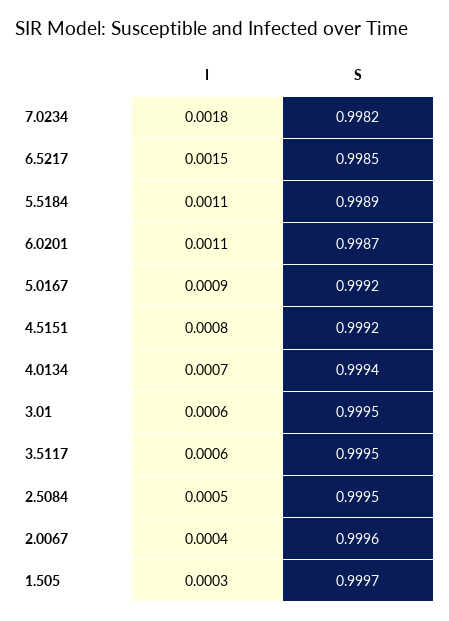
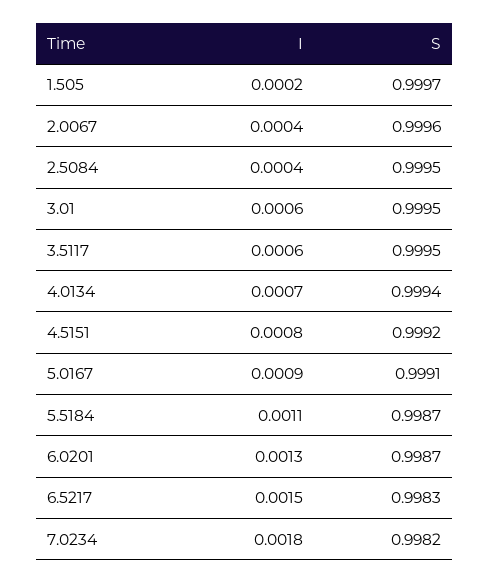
  {
    "I": {
      "7.0234": 0.0018,
      "6.5217": 0.0015,
      "5.5184": 0.0011,
-     "6.0201": 0.0011,
+     "6.0201": 0.0013,
      "5.0167": 0.0009,
      "4.5151": 0.0008,
      "4.0134": 0.0007,
      "3.01": 0.0006,
      "3.5117": 0.0006,
-     "2.5084": 0.0005,
+     "2.5084": 0.0004,
      "2.0067": 0.0004,
-     "1.505": 0.0003
+     "1.505": 0.0002
    },
    "S": {
      "7.0234": 0.9982,
-     "6.5217": 0.9985,
+     "6.5217": 0.9983,
-     "5.5184": 0.9989,
+     "5.5184": 0.9987,
      "6.0201": 0.9987,
-     "5.0167": 0.9992,
+     "5.0167": 0.9991,
      "4.5151": 0.9992,
      "4.0134": 0.9994,
      "3.01": 0.9995,
      "3.5117": 0.9995,
      "2.5084": 0.9995,
      "2.0067": 0.9996,
      "1.505": 0.9997
    }
  }

